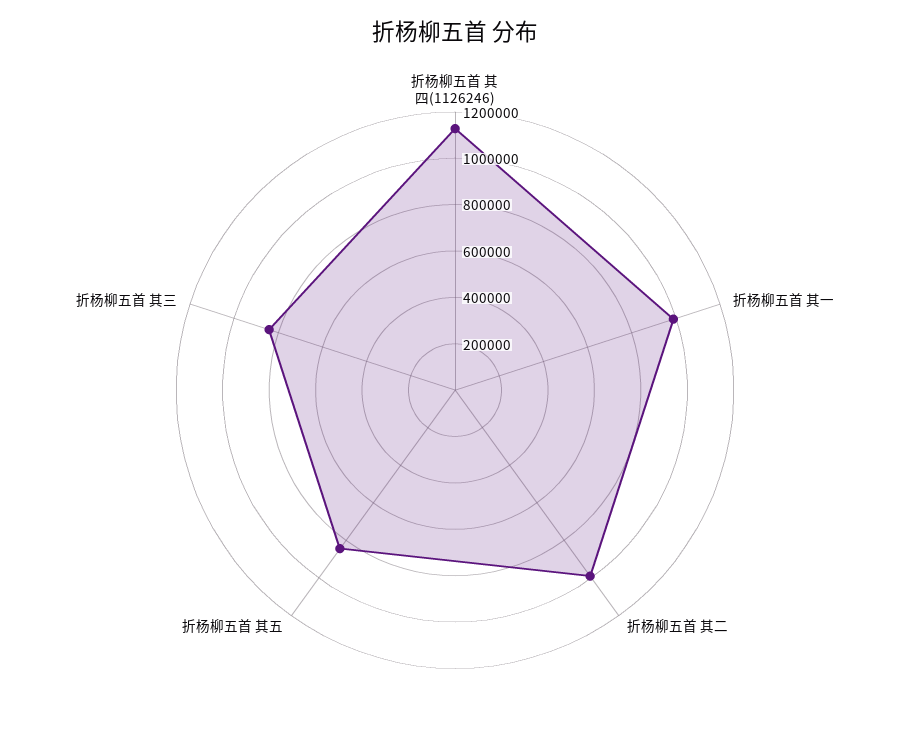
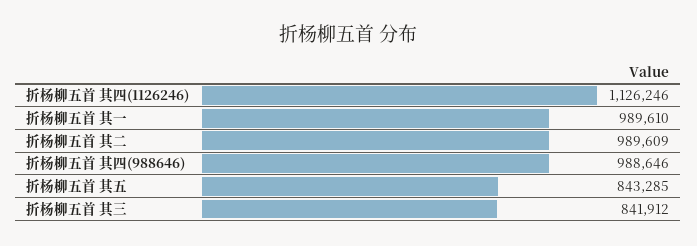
  {
    "折杨柳五首 其四(1126246)": 1126246,
    "折杨柳五首 其一": 989610,
    "折杨柳五首 其二": 989609,
    "折杨柳五首 其五": 843285,
-   "折杨柳五首 其三": 841912
+   "折杨柳五首 其三": 841912,
+   "折杨柳五首 其四(988646)": 988646
  }

